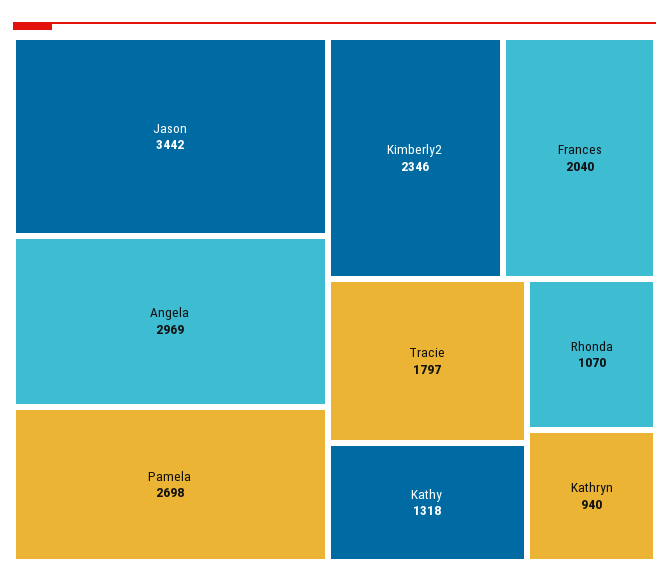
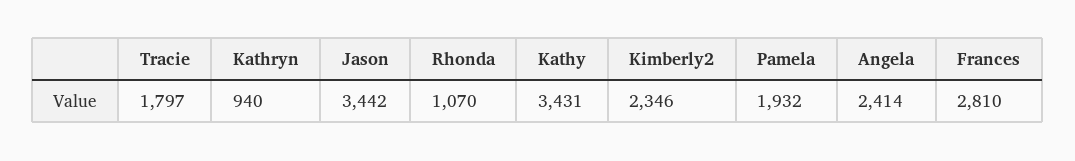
  {
    "Jason": 3442,
-   "Angela": 2969,
+   "Angela": 2414,
-   "Pamela": 2698,
+   "Pamela": 1932,
    "Kimberly2": 2346,
-   "Frances": 2040,
+   "Frances": 2810,
    "Tracie": 1797,
-   "Kathy": 1318,
+   "Kathy": 3431,
    "Rhonda": 1070,
    "Kathryn": 940
  }

